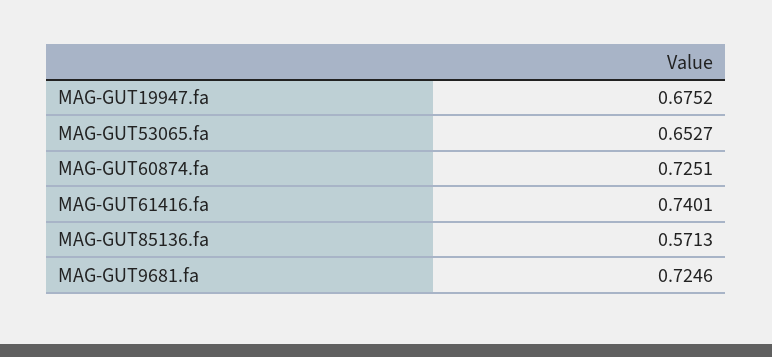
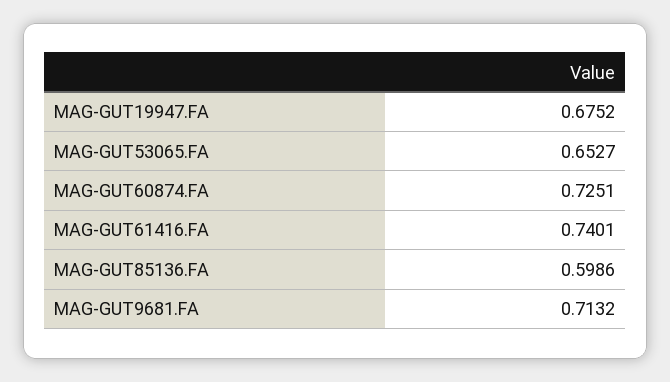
  {
    "MAG-GUT19947.fa": 0.6752,
    "MAG-GUT53065.fa": 0.6527,
    "MAG-GUT60874.fa": 0.7251,
    "MAG-GUT61416.fa": 0.7401,
-   "MAG-GUT85136.fa": 0.5713,
+   "MAG-GUT85136.fa": 0.5986,
-   "MAG-GUT9681.fa": 0.7246
+   "MAG-GUT9681.fa": 0.7132
  }

